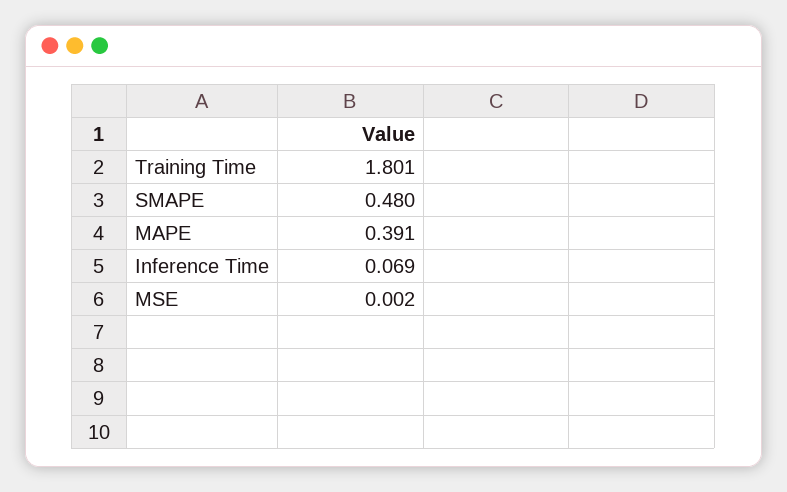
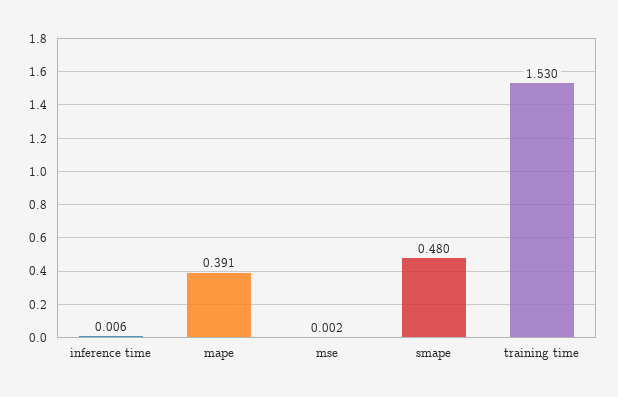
  {
-   "Training Time": 1.801,
+   "Training Time": 1.53,
    "SMAPE": 0.48,
    "MAPE": 0.391,
-   "Inference Time": 0.069,
+   "Inference Time": 0.006,
    "MSE": 0.002
  }

